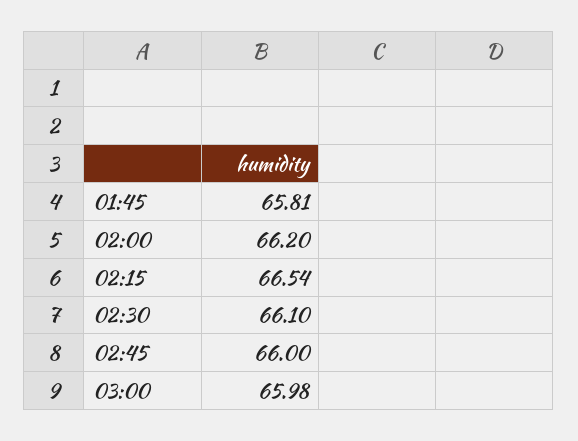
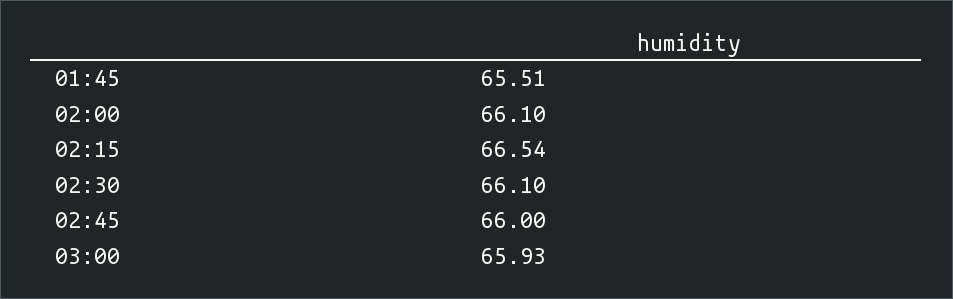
  {
-   "01:45": 65.81,
+   "01:45": 65.51,
-   "02:00": 66.2,
+   "02:00": 66.1,
    "02:15": 66.54,
    "02:30": 66.1,
    "02:45": 66,
-   "03:00": 65.98
+   "03:00": 65.93
  }

